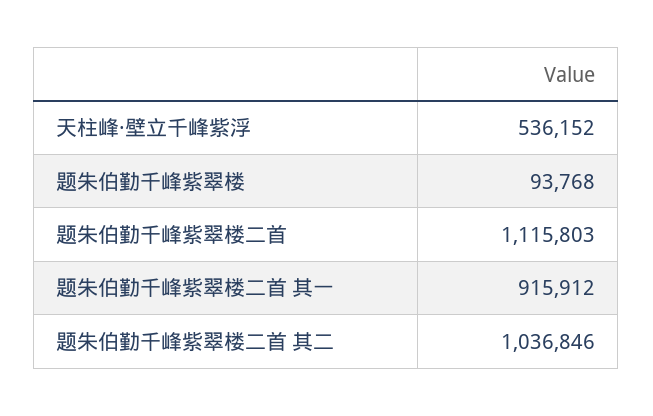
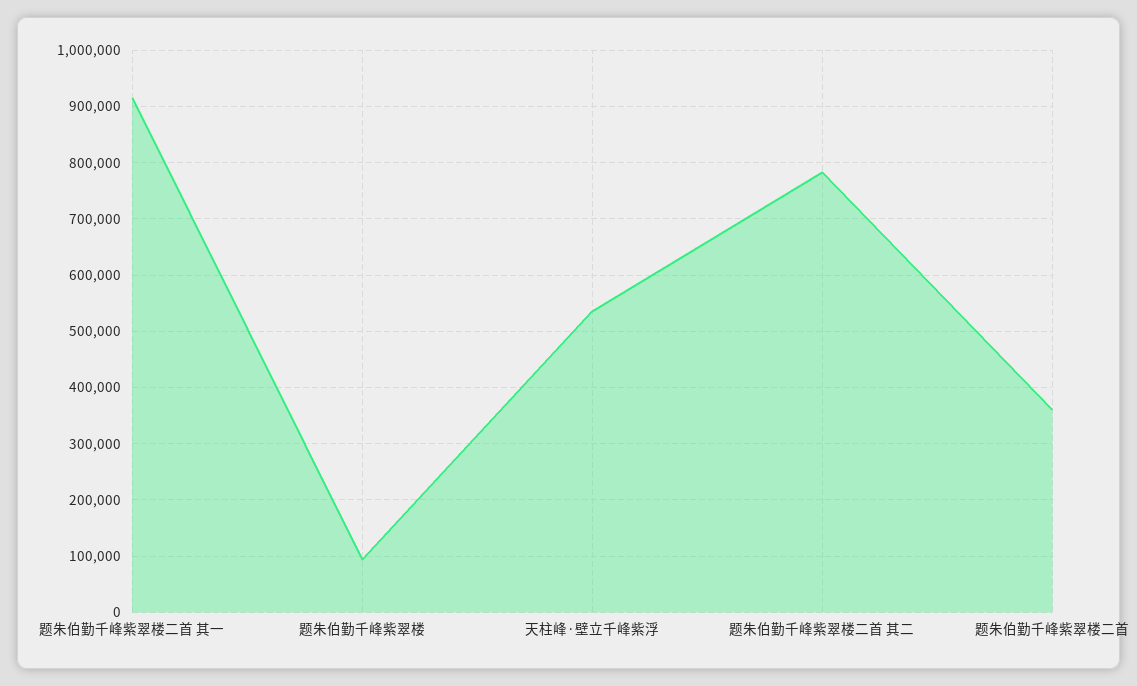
  {
    "天柱峰·壁立千峰紫浮": 536152,
    "题朱伯勤千峰紫翠楼": 93768,
-   "题朱伯勤千峰紫翠楼二首": 1115803,
+   "题朱伯勤千峰紫翠楼二首": 360000,
    "题朱伯勤千峰紫翠楼二首 其一": 915912,
-   "题朱伯勤千峰紫翠楼二首 其二": 1036846
+   "题朱伯勤千峰紫翠楼二首 其二": 780000
  }

